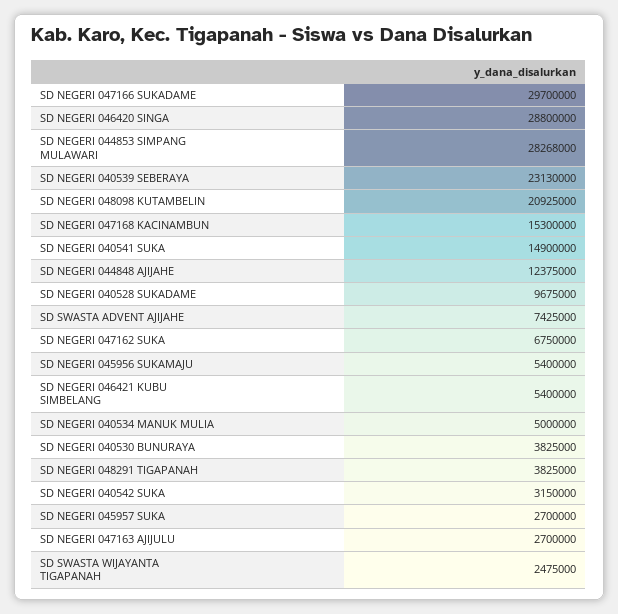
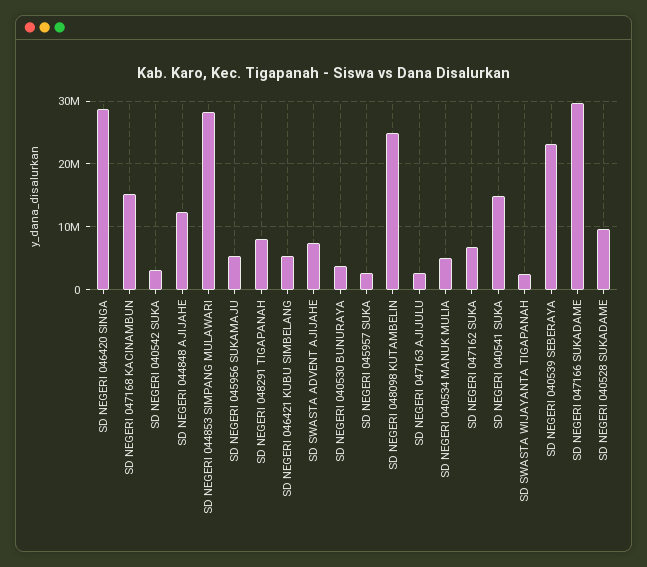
  {
    "SD NEGERI 047166 SUKADAME": 29700000,
    "SD NEGERI 046420 SINGA": 28800000,
    "SD NEGERI 044853 SIMPANG MULAWARI": 28268000,
    "SD NEGERI 040539 SEBERAYA": 23130000,
-   "SD NEGERI 048098 KUTAMBELIN": 20925000,
+   "SD NEGERI 048098 KUTAMBELIN": 25000000,
    "SD NEGERI 047168 KACINAMBUN": 15300000,
    "SD NEGERI 040541 SUKA": 14900000,
    "SD NEGERI 044848 AJIJAHE": 12375000,
    "SD NEGERI 040528 SUKADAME": 9675000,
    "SD SWASTA ADVENT AJIJAHE": 7425000,
    "SD NEGERI 047162 SUKA": 6750000,
    "SD NEGERI 045956 SUKAMAJU": 5400000,
    "SD NEGERI 046421 KUBU SIMBELANG": 5400000,
    "SD NEGERI 040534 MANUK MULIA": 5000000,
    "SD NEGERI 040530 BUNURAYA": 3825000,
-   "SD NEGERI 048291 TIGAPANAH": 3825000,
+   "SD NEGERI 048291 TIGAPANAH": 8000000,
    "SD NEGERI 040542 SUKA": 3150000,
    "SD NEGERI 045957 SUKA": 2700000,
    "SD NEGERI 047163 AJIJULU": 2700000,
    "SD SWASTA WIJAYANTA TIGAPANAH": 2475000
  }

